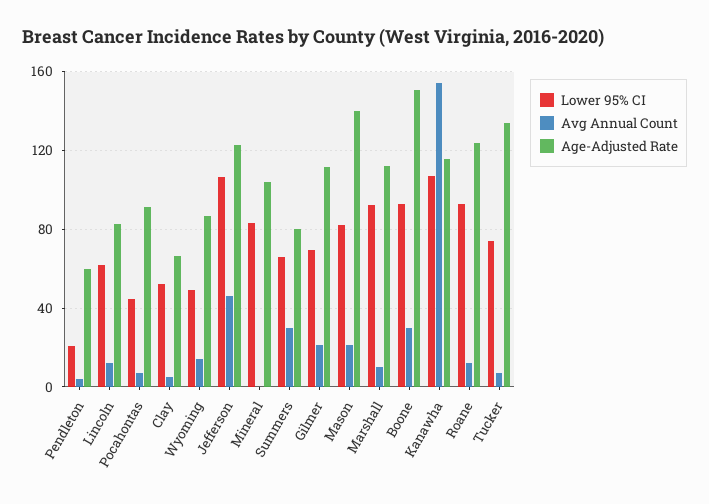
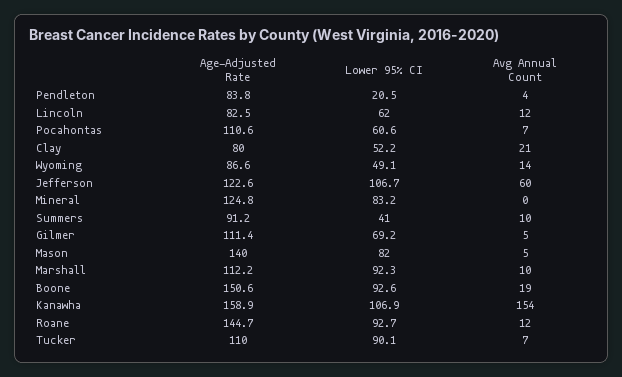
  {
    "Lower 95% CI": {
      "Pendleton": 20.5,
      "Lincoln": 62,
-     "Pocahontas": 45,
+     "Pocahontas": 60.6,
      "Clay": 52.2,
      "Wyoming": 49.1,
      "Jefferson": 106.7,
      "Mineral": 83.2,
-     "Summers": 65,
+     "Summers": 41,
      "Gilmer": 69.2,
      "Mason": 82,
      "Marshall": 92.3,
      "Boone": 92.6,
      "Kanawha": 106.9,
      "Roane": 92.7,
-     "Tucker": 75
+     "Tucker": 90.1
    },
    "Avg Annual Count": {
      "Pendleton": 4,
      "Lincoln": 12,
      "Pocahontas": 7,
-     "Clay": 5,
+     "Clay": 21,
      "Wyoming": 14,
-     "Jefferson": 45,
+     "Jefferson": 60,
      "Mineral": 0,
-     "Summers": 30,
+     "Summers": 10,
-     "Gilmer": 20,
+     "Gilmer": 5,
-     "Mason": 20,
+     "Mason": 5,
      "Marshall": 10,
-     "Boone": 30,
+     "Boone": 19,
      "Kanawha": 154,
      "Roane": 12,
      "Tucker": 7
    },
    "Age-Adjusted Rate": {
-     "Pendleton": 60,
+     "Pendleton": 83.8,
      "Lincoln": 82.5,
-     "Pocahontas": 90,
+     "Pocahontas": 110.6,
-     "Clay": 65,
+     "Clay": 80,
      "Wyoming": 86.6,
      "Jefferson": 122.6,
-     "Mineral": 105,
+     "Mineral": 124.8,
-     "Summers": 80,
+     "Summers": 91.2,
      "Gilmer": 111.4,
      "Mason": 140,
      "Marshall": 112.2,
      "Boone": 150.6,
-     "Kanawha": 115,
+     "Kanawha": 158.9,
-     "Roane": 125,
+     "Roane": 144.7,
-     "Tucker": 135
+     "Tucker": 110
    }
  }

